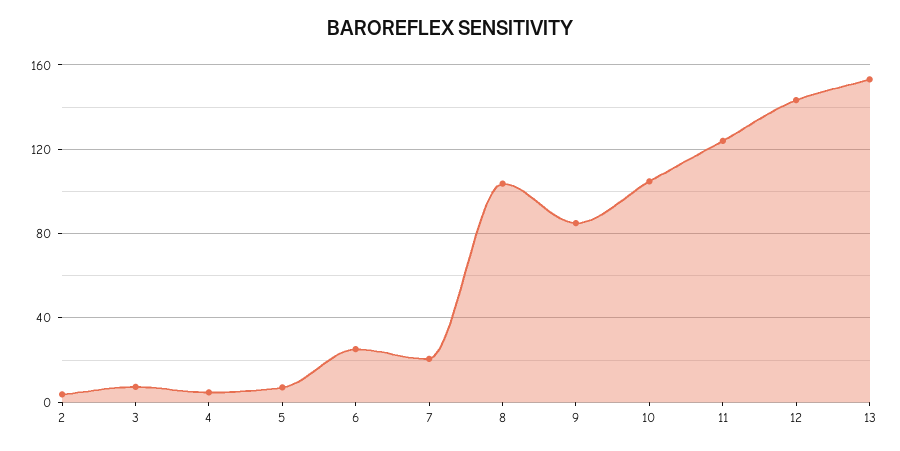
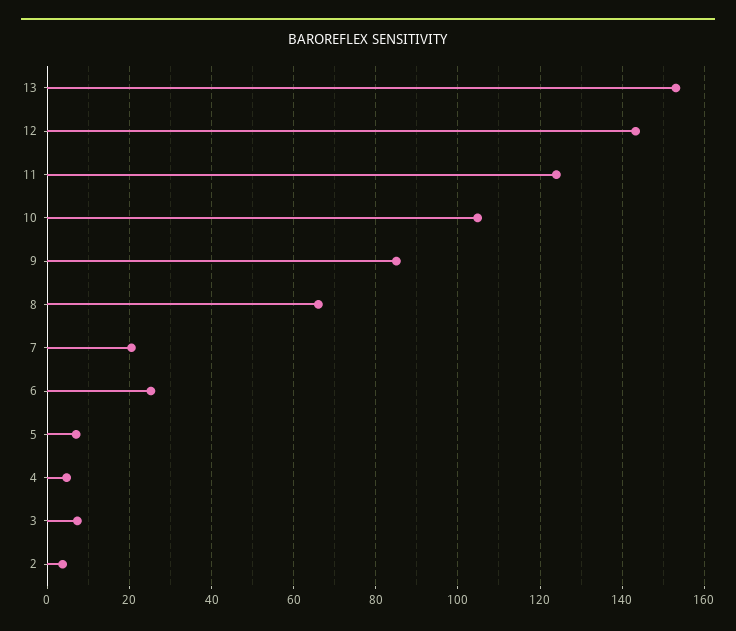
  {
    "2": 4,
    "3": 8,
    "4": 4,
    "5": 8,
    "6": 26,
    "7": 20,
-   "8": 105,
+   "8": 66,
    "9": 86,
    "10": 104,
    "11": 124,
    "12": 144,
    "13": 154
  }

